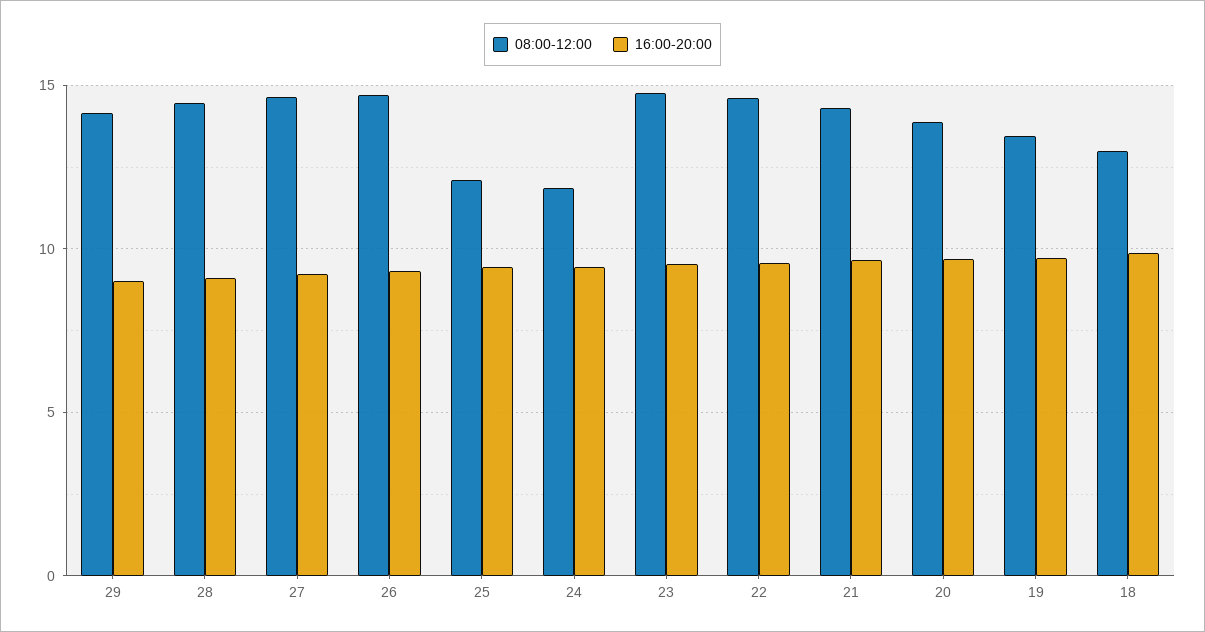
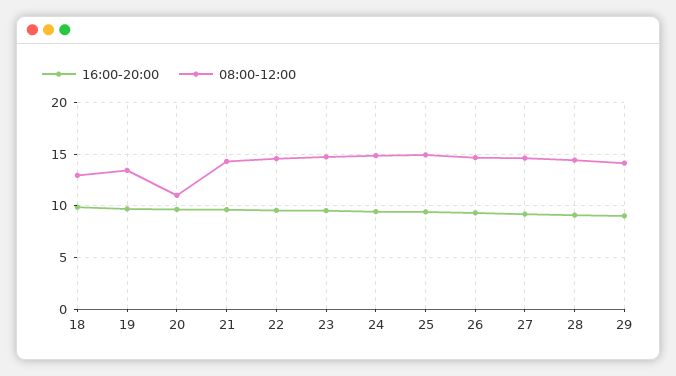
  {
    "08:00-12:00": {
      "29": 14,
      "28": 14.5,
      "27": 14.5,
      "26": 14.5,
-     "25": 12,
+     "25": 15,
-     "24": 12,
+     "24": 15,
      "23": 15,
      "22": 14.5,
      "21": 14.5,
-     "20": 14,
+     "20": 11,
      "19": 13.5,
      "18": 13
    },
    "16:00-20:00": {
      "29": 9,
      "28": 9,
      "27": 9,
      "26": 9.5,
      "25": 9.5,
      "24": 9.5,
      "23": 9.5,
      "22": 9.5,
      "21": 9.5,
      "20": 9.5,
      "19": 9.5,
      "18": 10
    }
  }

